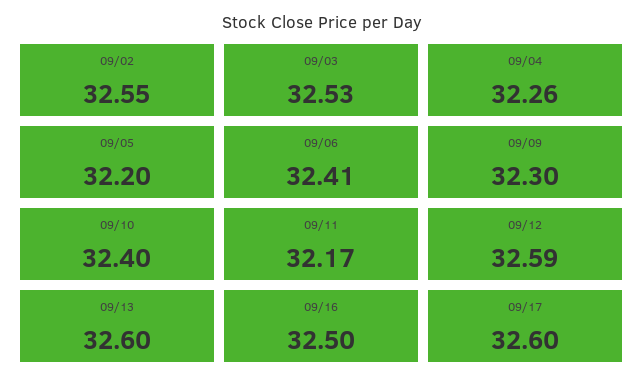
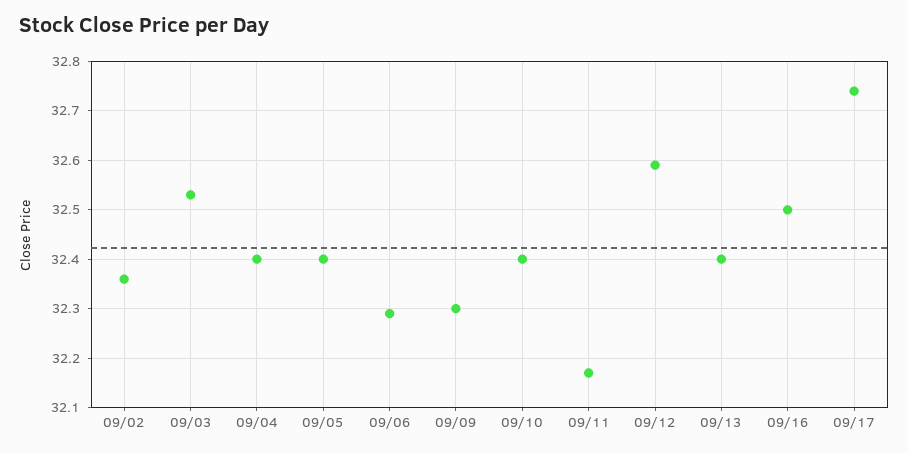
  {
-   "09/02": 32.55,
+   "09/02": 32.35,
    "09/03": 32.53,
-   "09/04": 32.26,
+   "09/04": 32.4,
-   "09/05": 32.2,
+   "09/05": 32.4,
-   "09/06": 32.41,
+   "09/06": 32.3,
    "09/09": 32.3,
    "09/10": 32.4,
    "09/11": 32.17,
    "09/12": 32.59,
-   "09/13": 32.6,
+   "09/13": 32.4,
    "09/16": 32.5,
-   "09/17": 32.6
+   "09/17": 32.75
  }

